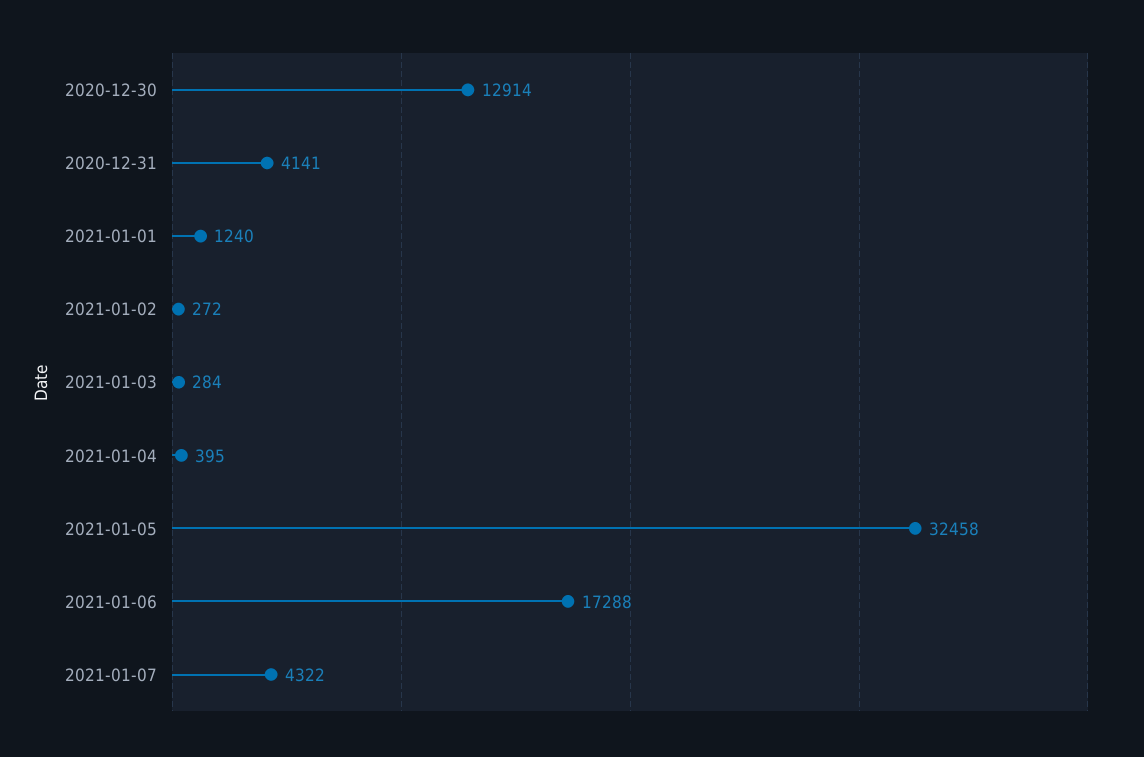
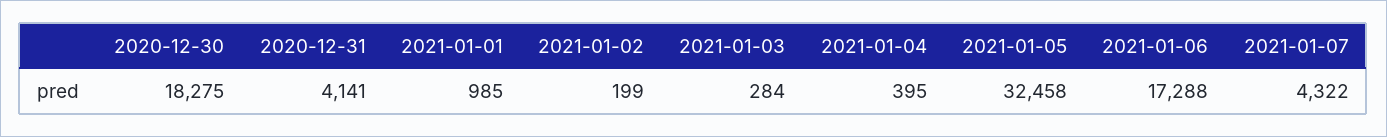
  {
-   "2020-12-30": 12914,
+   "2020-12-30": 18275,
    "2020-12-31": 4141,
-   "2021-01-01": 1240,
+   "2021-01-01": 985,
-   "2021-01-02": 272,
+   "2021-01-02": 199,
    "2021-01-03": 284,
    "2021-01-04": 395,
    "2021-01-05": 32458,
    "2021-01-06": 17288,
    "2021-01-07": 4322
  }

